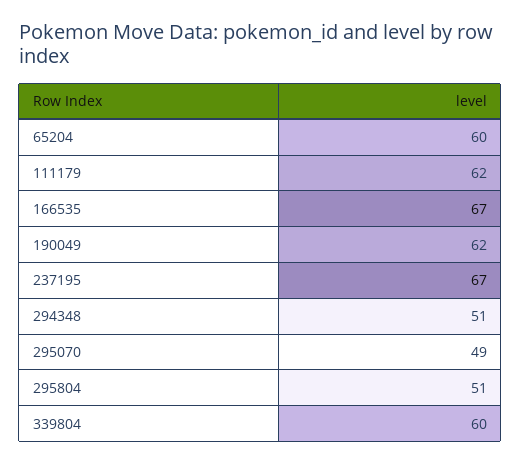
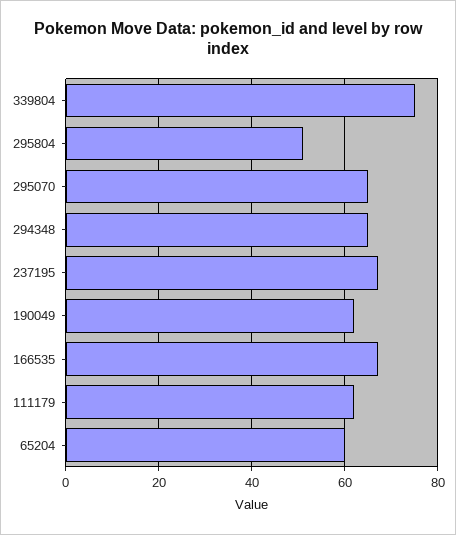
  {
    "65204": 60,
    "111179": 62,
    "166535": 67,
    "190049": 62,
    "237195": 67,
-   "294348": 51,
+   "294348": 65,
-   "295070": 49,
+   "295070": 65,
    "295804": 51,
-   "339804": 60
+   "339804": 75
  }

